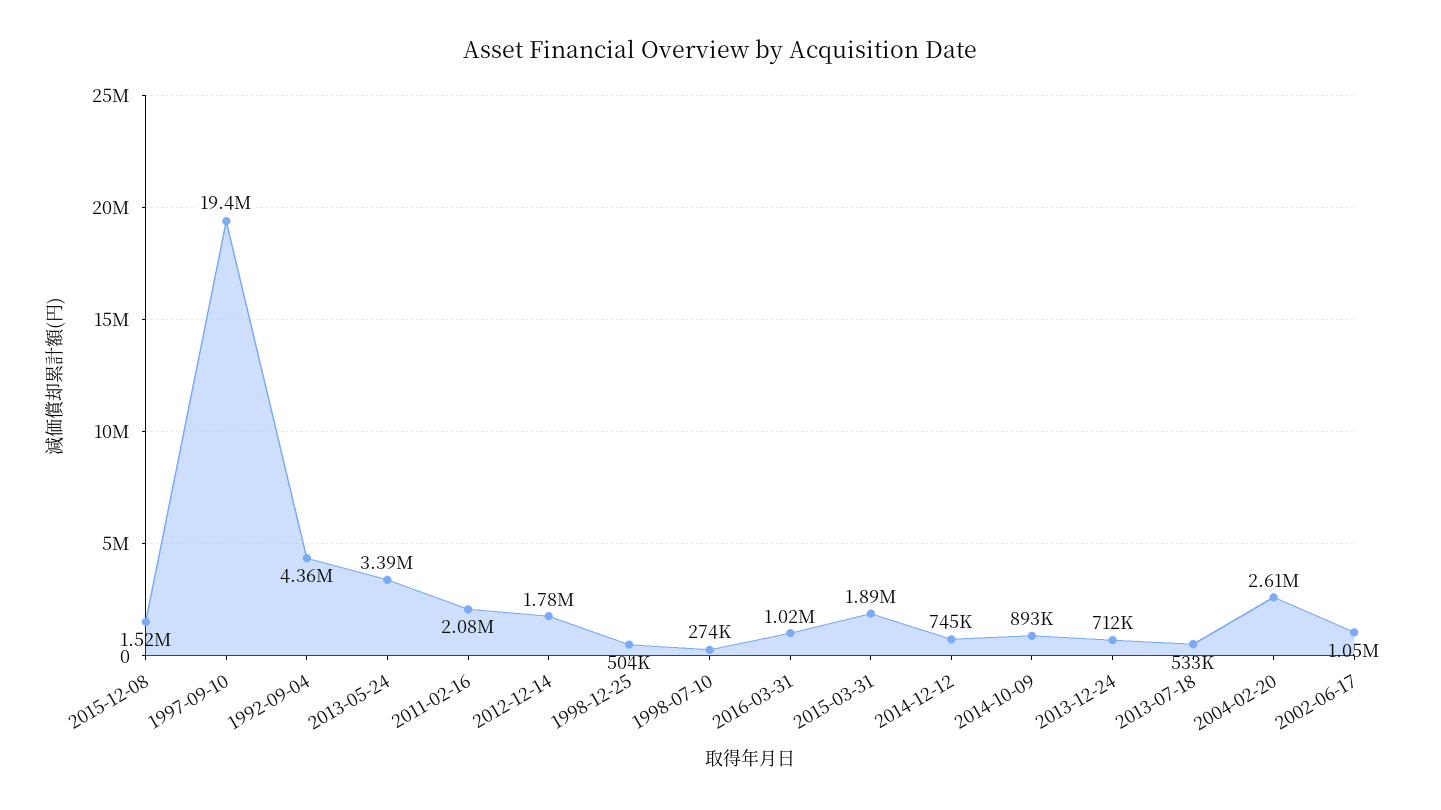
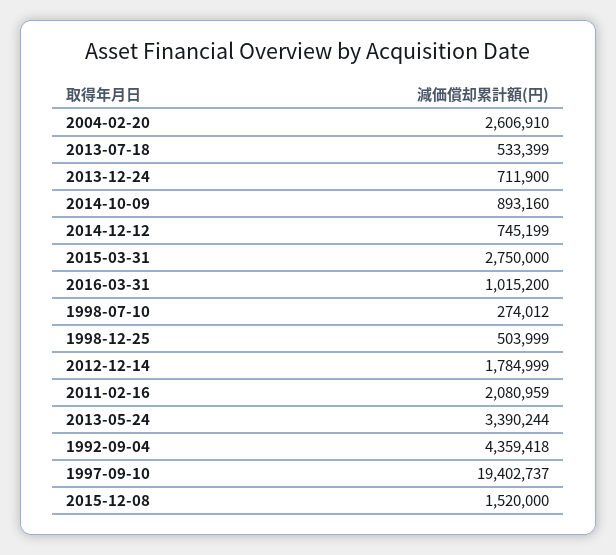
  {
    "2015-12-08": 1520000,
    "1997-09-10": 19402737,
    "1992-09-04": 4359418,
    "2013-05-24": 3390244,
    "2011-02-16": 2080959,
    "2012-12-14": 1784999,
    "1998-12-25": 503999,
    "1998-07-10": 274012,
    "2016-03-31": 1015200,
-   "2015-03-31": 1890000,
+   "2015-03-31": 2750000,
    "2014-12-12": 745199,
    "2014-10-09": 893160,
    "2013-12-24": 711900,
    "2013-07-18": 533399,
-   "2004-02-20": 2606910,
+   "2004-02-20": 2606910
-   "2002-06-17": 1050000
  }

